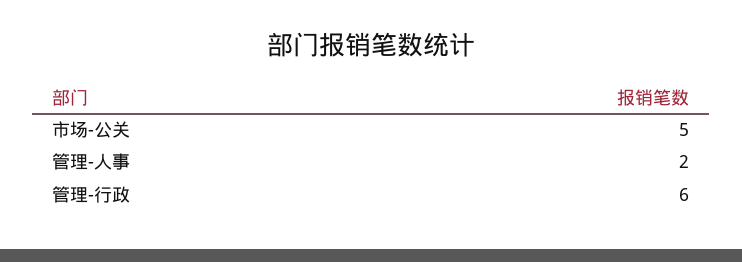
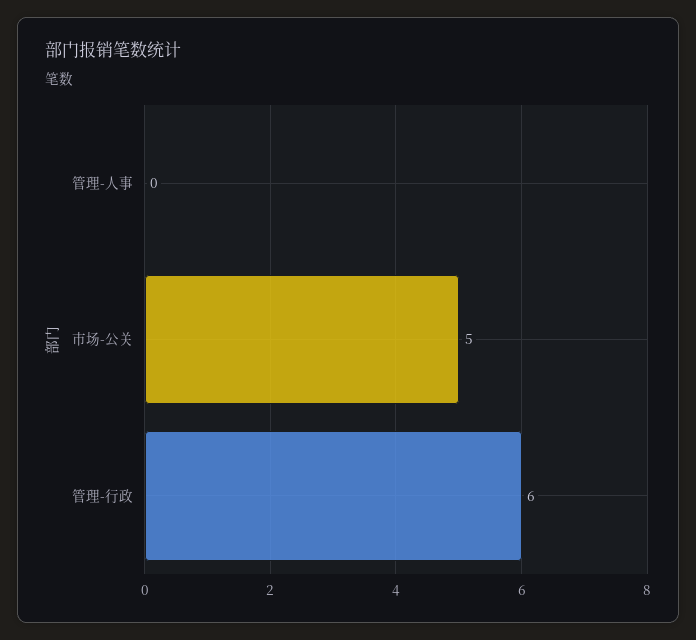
  {
    "市场-公关": 5,
-   "管理-人事": 2,
+   "管理-人事": 0,
    "管理-行政": 6
  }

